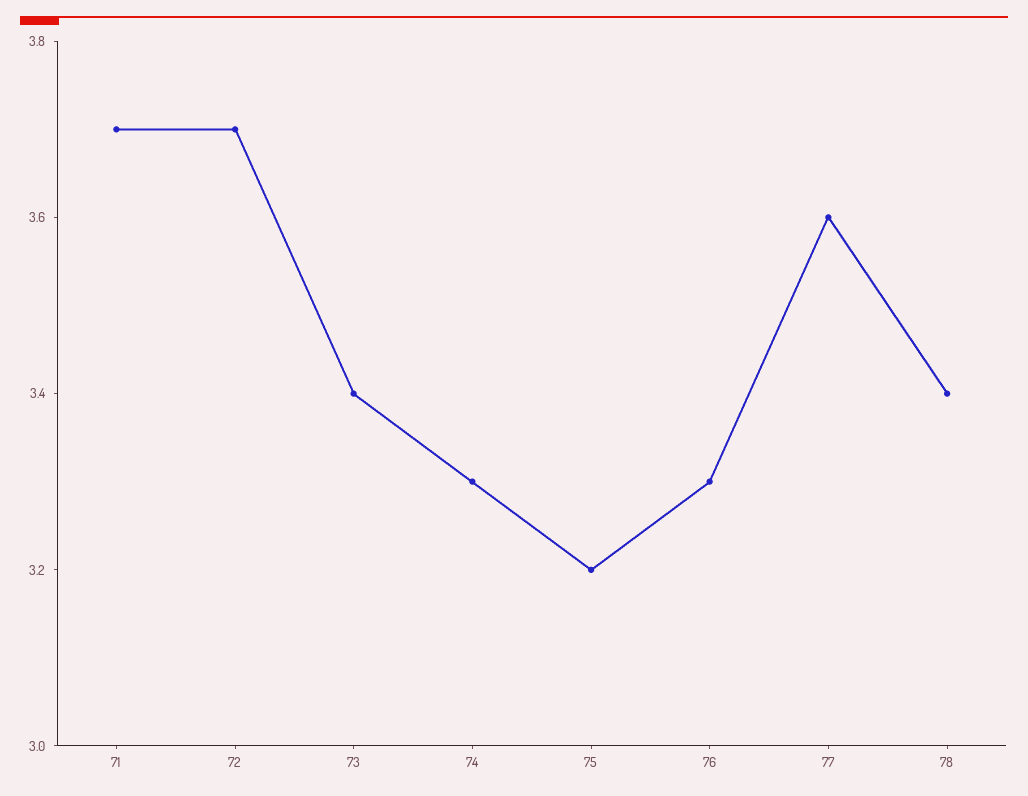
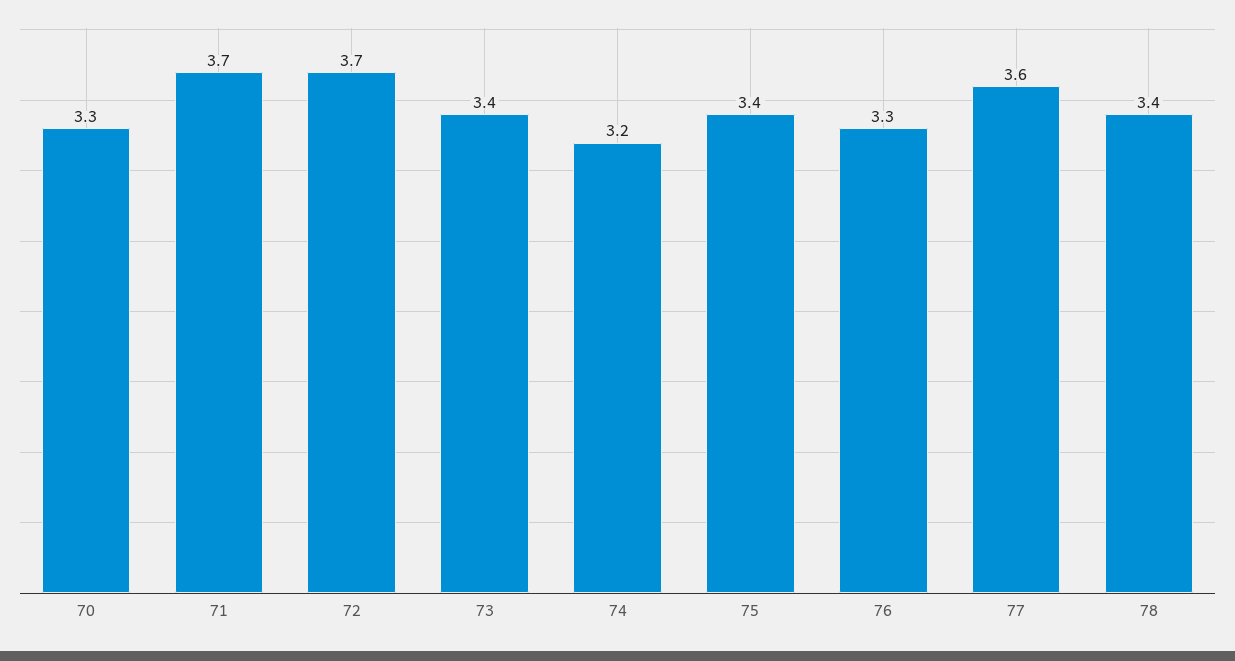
  {
    "71": 3.7,
    "72": 3.7,
    "73": 3.4,
-   "74": 3.3,
+   "74": 3.2,
-   "75": 3.2,
+   "75": 3.4,
    "76": 3.3,
    "77": 3.6,
-   "78": 3.4
+   "78": 3.4,
+   "70": 3.3
  }

